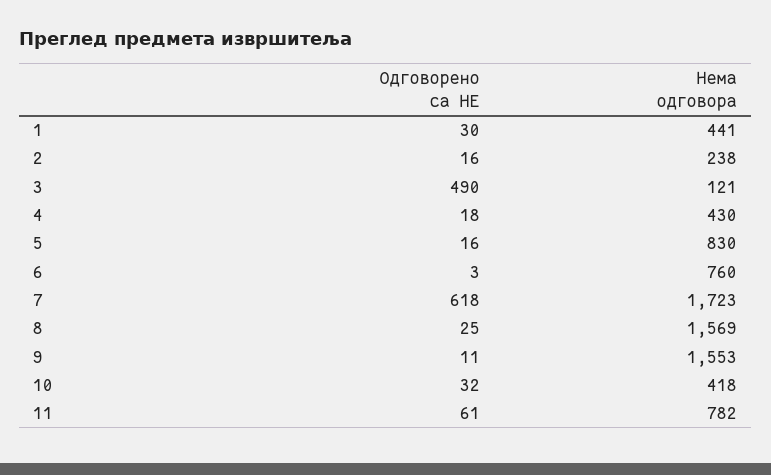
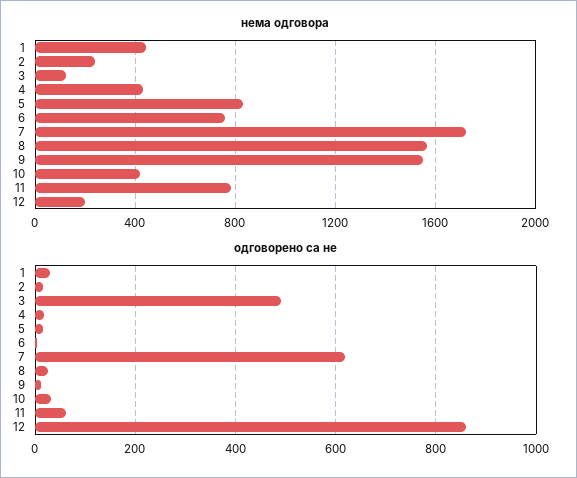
  {
    "Одговорено са НЕ": {
      "1": 30,
      "2": 16,
      "3": 490,
      "4": 18,
      "5": 16,
      "6": 3,
      "7": 618,
      "8": 25,
      "9": 11,
      "10": 32,
-     "11": 61
+     "11": 61,
+     "12": 860
    },
    "Нема одговора": {
      "1": 441,
      "2": 238,
      "3": 121,
      "4": 430,
      "5": 830,
      "6": 760,
      "7": 1723,
      "8": 1569,
      "9": 1553,
      "10": 418,
-     "11": 782
+     "11": 782,
+     "12": 200
    }
  }

